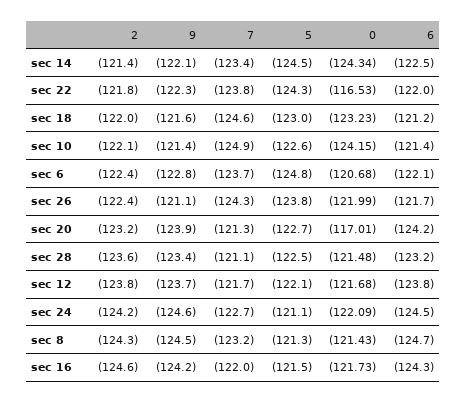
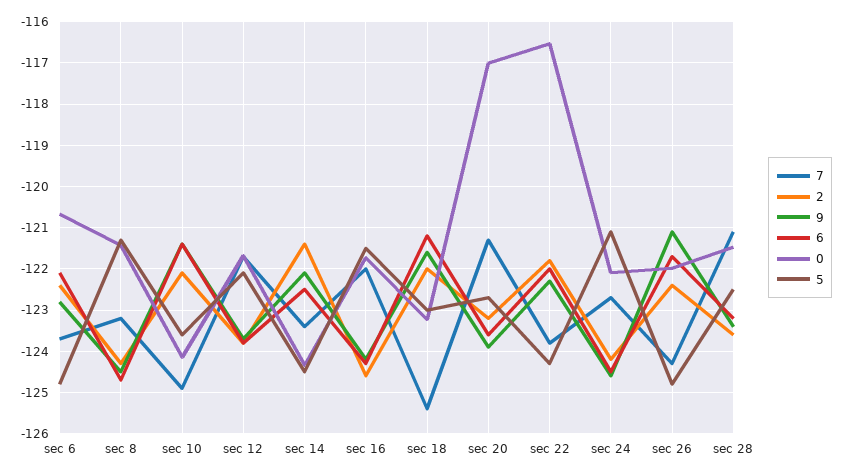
  {
    "2": {
      "sec 14": -121.4,
      "sec 22": -121.8,
      "sec 18": -122,
      "sec 10": -122.1,
      "sec 6": -122.4,
      "sec 26": -122.4,
      "sec 20": -123.2,
      "sec 28": -123.6,
      "sec 12": -123.8,
      "sec 24": -124.2,
      "sec 8": -124.3,
      "sec 16": -124.6
    },
    "9": {
      "sec 14": -122.1,
      "sec 22": -122.3,
      "sec 18": -121.6,
      "sec 10": -121.4,
      "sec 6": -122.8,
      "sec 26": -121.1,
      "sec 20": -123.9,
      "sec 28": -123.4,
      "sec 12": -123.7,
      "sec 24": -124.6,
      "sec 8": -124.5,
      "sec 16": -124.2
    },
    "7": {
      "sec 14": -123.4,
      "sec 22": -123.8,
-     "sec 18": -124.6,
+     "sec 18": -125.4,
      "sec 10": -124.9,
      "sec 6": -123.7,
      "sec 26": -124.3,
      "sec 20": -121.3,
      "sec 28": -121.1,
      "sec 12": -121.7,
      "sec 24": -122.7,
      "sec 8": -123.2,
      "sec 16": -122
    },
    "5": {
      "sec 14": -124.5,
      "sec 22": -124.3,
      "sec 18": -123,
-     "sec 10": -122.6,
+     "sec 10": -123.6,
      "sec 6": -124.8,
-     "sec 26": -123.8,
+     "sec 26": -124.8,
      "sec 20": -122.7,
      "sec 28": -122.5,
      "sec 12": -122.1,
      "sec 24": -121.1,
      "sec 8": -121.3,
      "sec 16": -121.5
    },
    "0": {
      "sec 14": -124.34,
      "sec 22": -116.53,
      "sec 18": -123.23,
      "sec 10": -124.15,
      "sec 6": -120.68,
      "sec 26": -121.99,
      "sec 20": -117.01,
      "sec 28": -121.48,
      "sec 12": -121.68,
      "sec 24": -122.09,
      "sec 8": -121.43,
      "sec 16": -121.73
    },
    "6": {
      "sec 14": -122.5,
      "sec 22": -122,
      "sec 18": -121.2,
      "sec 10": -121.4,
      "sec 6": -122.1,
      "sec 26": -121.7,
-     "sec 20": -124.2,
+     "sec 20": -123.6,
      "sec 28": -123.2,
      "sec 12": -123.8,
      "sec 24": -124.5,
      "sec 8": -124.7,
      "sec 16": -124.3
    }
  }

